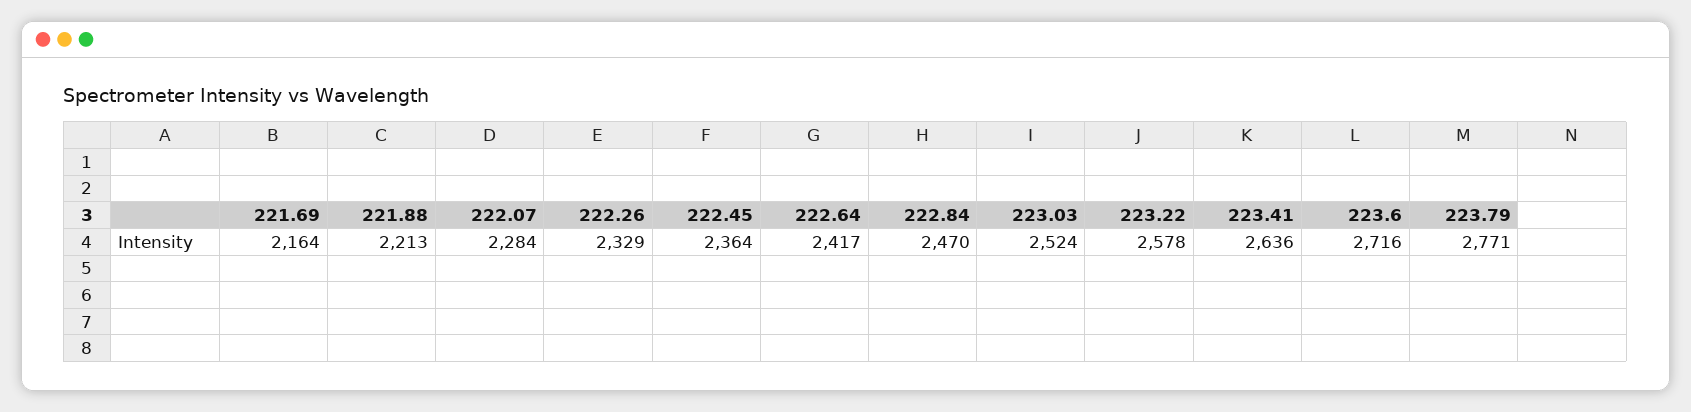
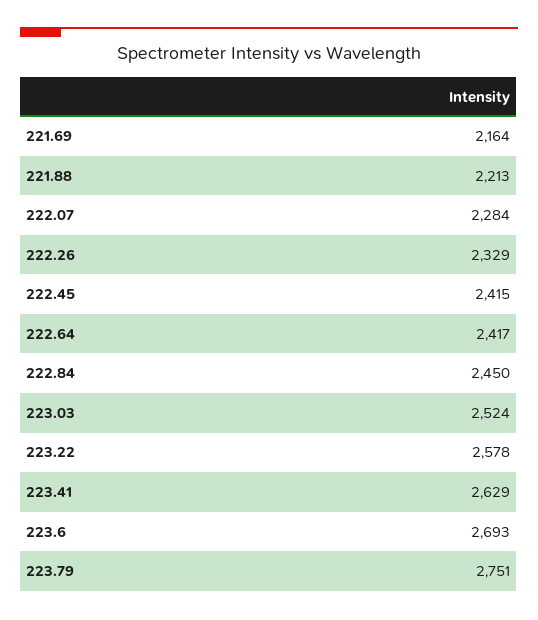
  {
    "221.69": 2164,
    "221.88": 2213,
    "222.07": 2284,
    "222.26": 2329,
-   "222.45": 2364,
+   "222.45": 2415,
    "222.64": 2417,
-   "222.84": 2470,
+   "222.84": 2450,
    "223.03": 2524,
    "223.22": 2578,
-   "223.41": 2636,
+   "223.41": 2629,
-   "223.6": 2716,
+   "223.6": 2693,
-   "223.79": 2771
+   "223.79": 2751
  }

